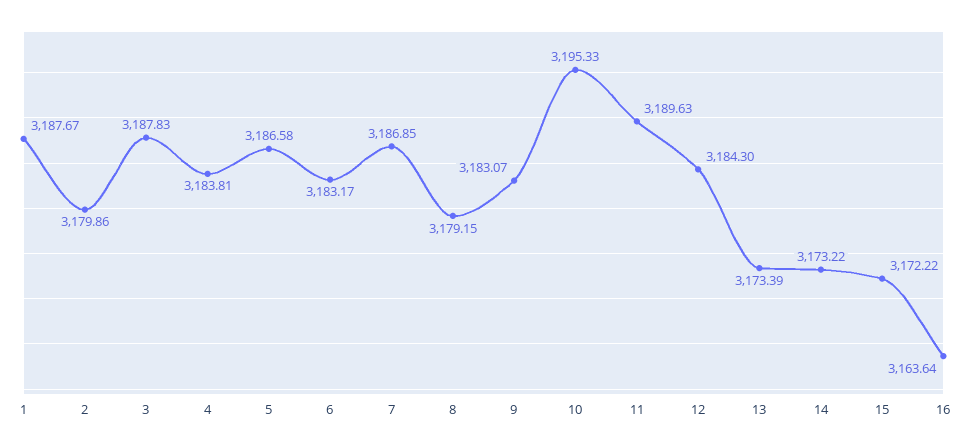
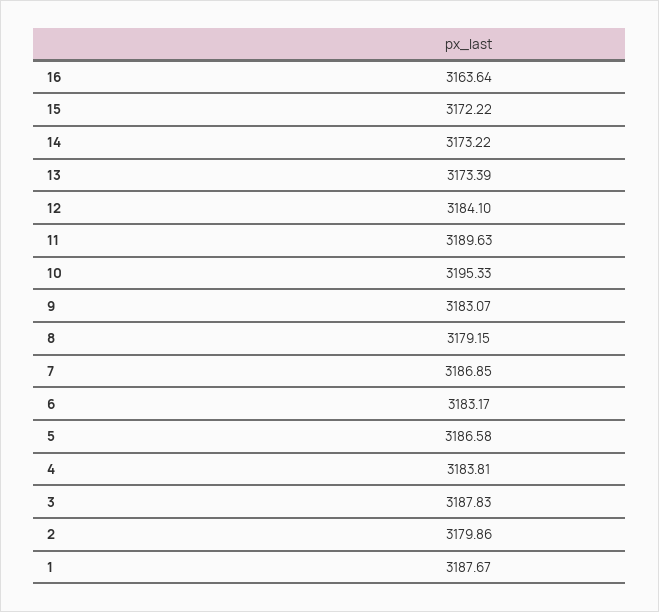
  {
    "1": 3187.67,
    "2": 3179.86,
    "3": 3187.83,
    "4": 3183.81,
    "5": 3186.58,
    "6": 3183.17,
    "7": 3186.85,
    "8": 3179.15,
    "9": 3183.07,
    "10": 3195.33,
    "11": 3189.63,
-   "12": 3184.3,
+   "12": 3184.1,
    "13": 3173.39,
    "14": 3173.22,
    "15": 3172.22,
    "16": 3163.64
  }

